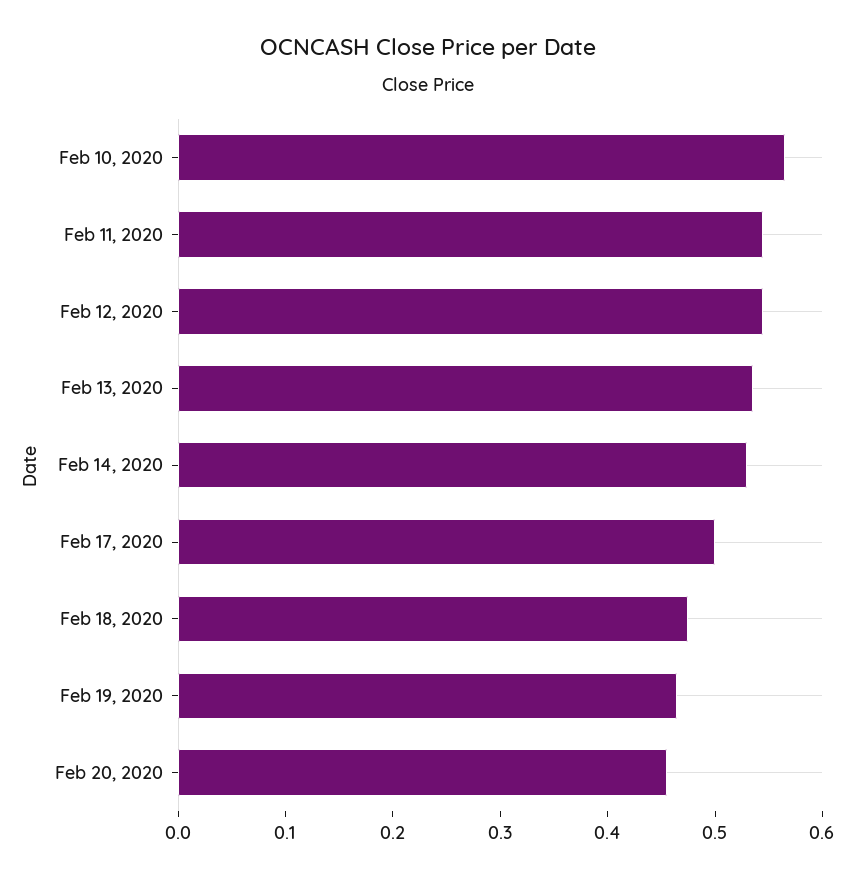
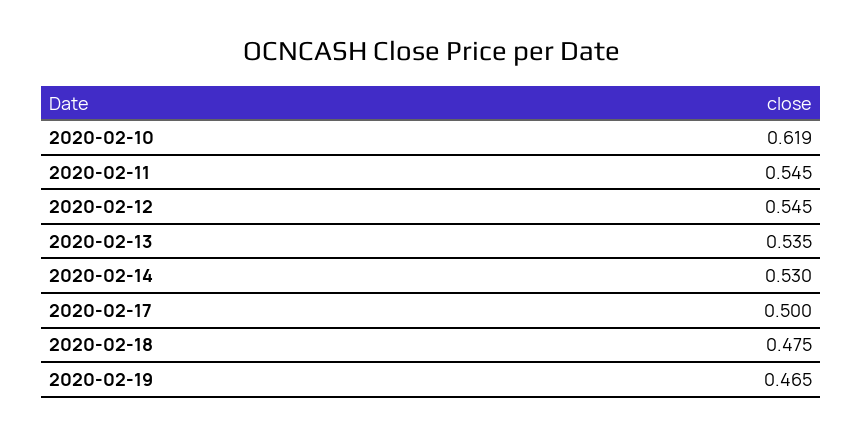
  {
-   "Feb 10, 2020": 0.56,
+   "Feb 10, 2020": 0.619,
    "Feb 11, 2020": 0.545,
    "Feb 12, 2020": 0.545,
    "Feb 13, 2020": 0.535,
    "Feb 14, 2020": 0.53,
    "Feb 17, 2020": 0.5,
    "Feb 18, 2020": 0.475,
-   "Feb 19, 2020": 0.465,
+   "Feb 19, 2020": 0.465
-   "Feb 20, 2020": 0.46
  }

